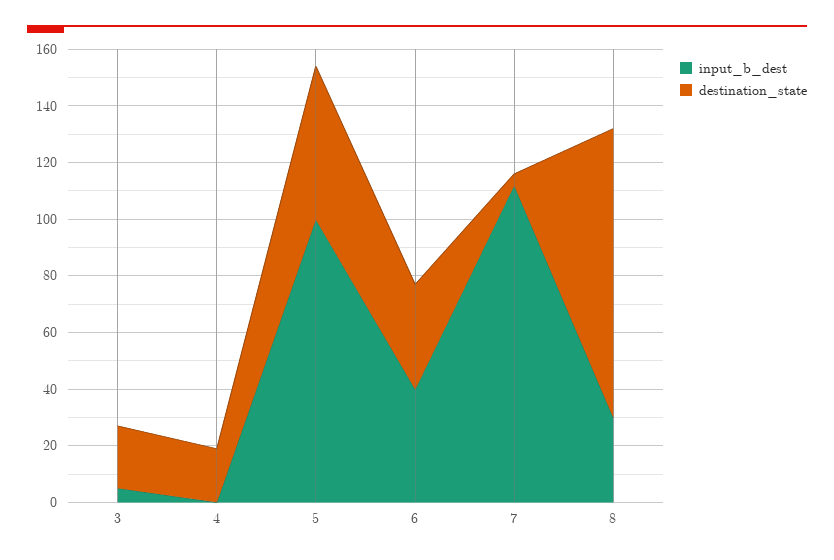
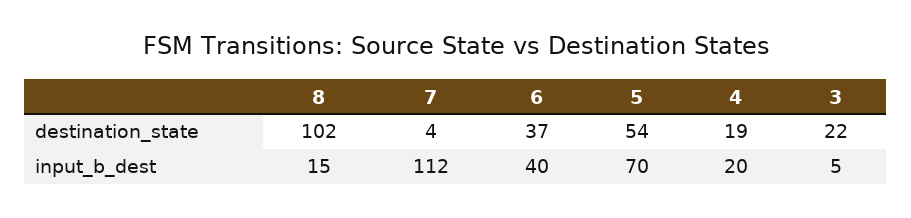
  {
    "input_b_dest": {
      "3": 5,
-     "4": 0,
+     "4": 20,
-     "5": 100,
+     "5": 70,
      "6": 40,
      "7": 112,
-     "8": 30
+     "8": 15
    },
    "destination_state": {
      "3": 22,
      "4": 19,
      "5": 54,
      "6": 37,
      "7": 4,
      "8": 102
    }
  }

